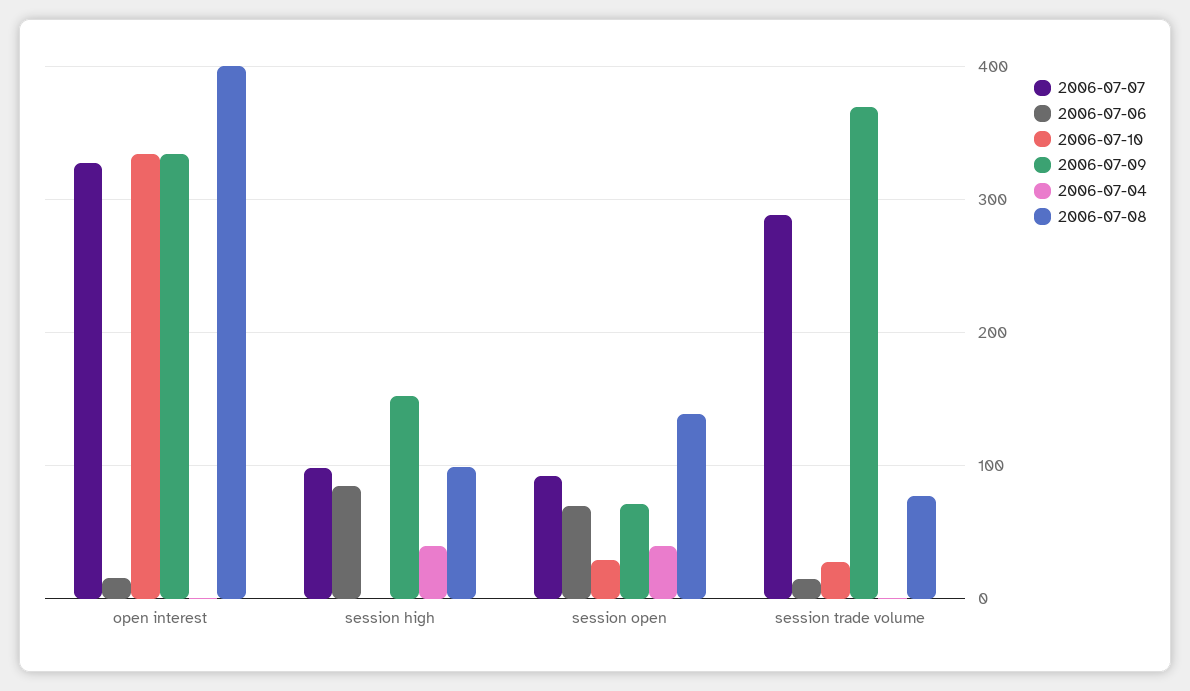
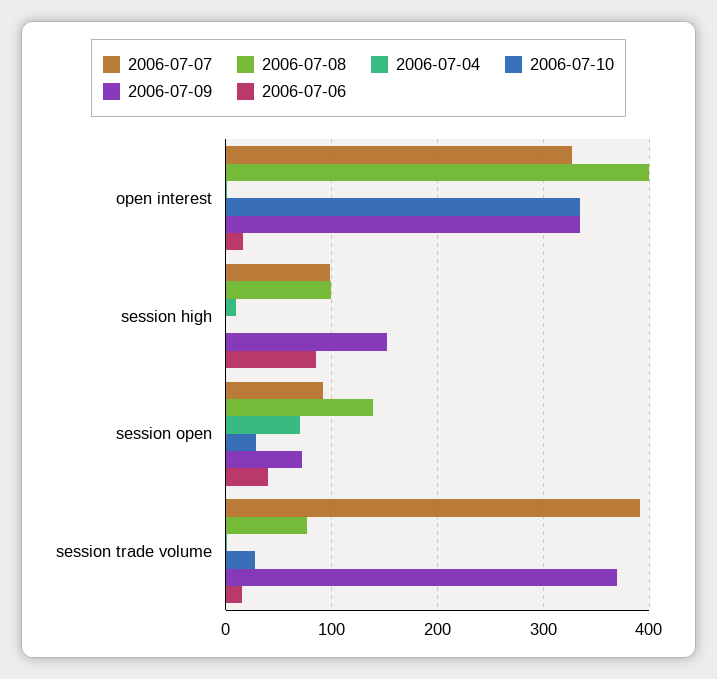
  {
    "2006-07-07": {
      "open interest": 330,
      "session high": 100,
      "session open": 90,
-     "session trade volume": 290
+     "session trade volume": 390
    },
    "2006-07-06": {
      "open interest": 20,
      "session high": 90,
-     "session open": 70,
+     "session open": 40,
      "session trade volume": 20
    },
    "2006-07-10": {
      "open interest": 330,
      "session high": 0,
      "session open": 30,
      "session trade volume": 30
    },
    "2006-07-09": {
      "open interest": 330,
      "session high": 150,
      "session open": 70,
      "session trade volume": 370
    },
    "2006-07-04": {
      "open interest": 0,
-     "session high": 40,
+     "session high": 10,
-     "session open": 40,
+     "session open": 70,
      "session trade volume": 0
    },
    "2006-07-08": {
      "open interest": 400,
      "session high": 100,
      "session open": 140,
      "session trade volume": 80
    }
  }

